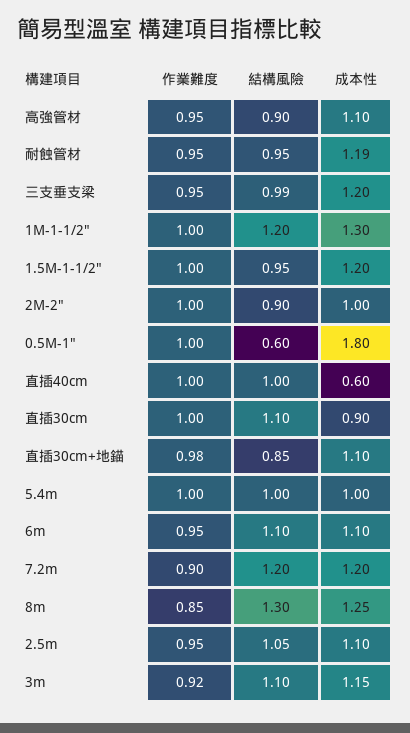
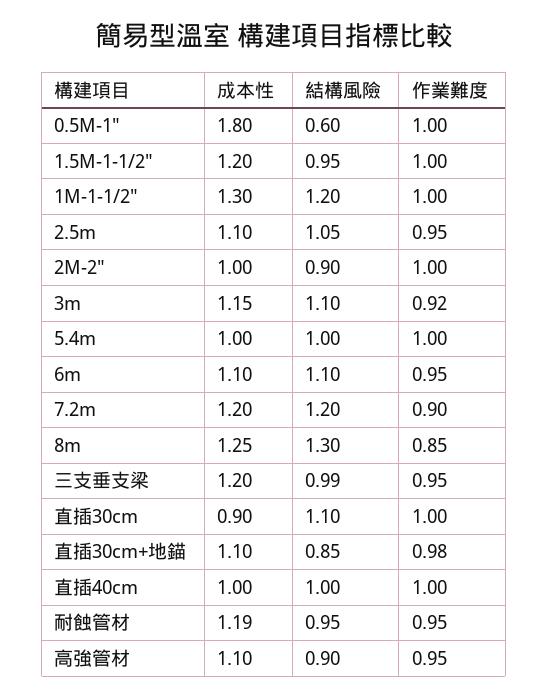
  {
    "作業難度": {
      "高強管材": 0.95,
      "耐蝕管材": 0.95,
      "三支垂支梁": 0.95,
      "1M-1-1/2\"": 1,
      "1.5M-1-1/2\"": 1,
      "2M-2\"": 1,
      "0.5M-1\"": 1,
      "直插40cm": 1,
      "直插30cm": 1,
      "直插30cm+地錨": 0.98,
      "5.4m": 1,
      "6m": 0.95,
      "7.2m": 0.9,
      "8m": 0.85,
      "2.5m": 0.95,
      "3m": 0.92
    },
    "結構風險": {
      "高強管材": 0.9,
      "耐蝕管材": 0.95,
      "三支垂支梁": 0.99,
      "1M-1-1/2\"": 1.2,
      "1.5M-1-1/2\"": 0.95,
      "2M-2\"": 0.9,
      "0.5M-1\"": 0.6,
      "直插40cm": 1,
      "直插30cm": 1.1,
      "直插30cm+地錨": 0.85,
      "5.4m": 1,
      "6m": 1.1,
      "7.2m": 1.2,
      "8m": 1.3,
      "2.5m": 1.05,
      "3m": 1.1
    },
    "成本性": {
      "高強管材": 1.1,
      "耐蝕管材": 1.19,
      "三支垂支梁": 1.2,
      "1M-1-1/2\"": 1.3,
      "1.5M-1-1/2\"": 1.2,
      "2M-2\"": 1,
      "0.5M-1\"": 1.8,
-     "直插40cm": 0.6,
+     "直插40cm": 1,
      "直插30cm": 0.9,
      "直插30cm+地錨": 1.1,
      "5.4m": 1,
      "6m": 1.1,
      "7.2m": 1.2,
      "8m": 1.25,
      "2.5m": 1.1,
      "3m": 1.15
    }
  }

